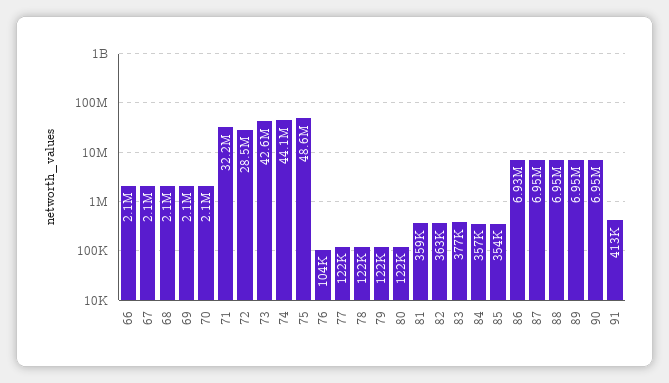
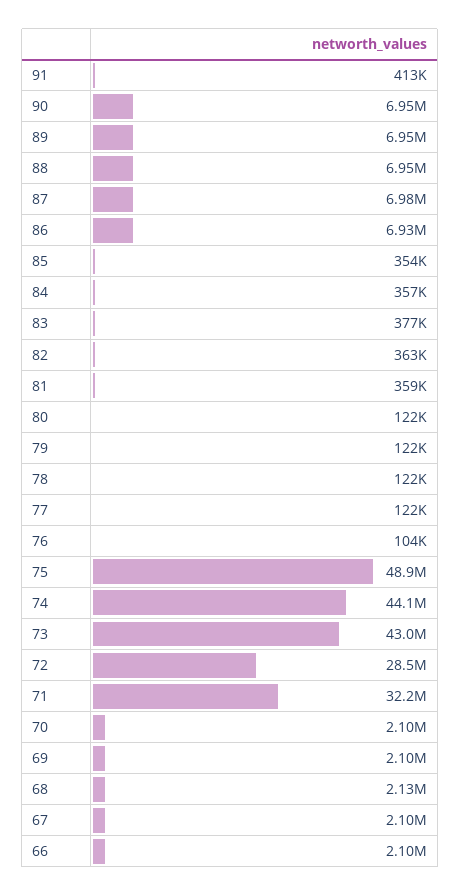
  {
    "66": 2100000,
    "67": 2100000,
-   "68": 2100000,
+   "68": 2130000,
    "69": 2100000,
    "70": 2100000,
    "71": 32200000,
    "72": 28500000,
-   "73": 42600000,
+   "73": 43000000,
    "74": 44100000,
-   "75": 48600000,
+   "75": 48900000,
    "76": 104000,
    "77": 122000,
    "78": 122000,
    "79": 122000,
    "80": 122000,
    "81": 359000,
    "82": 363000,
    "83": 377000,
    "84": 357000,
    "85": 354000,
    "86": 6930000,
-   "87": 6950000,
+   "87": 6980000,
    "88": 6950000,
    "89": 6950000,
    "90": 6950000,
    "91": 413000
  }

